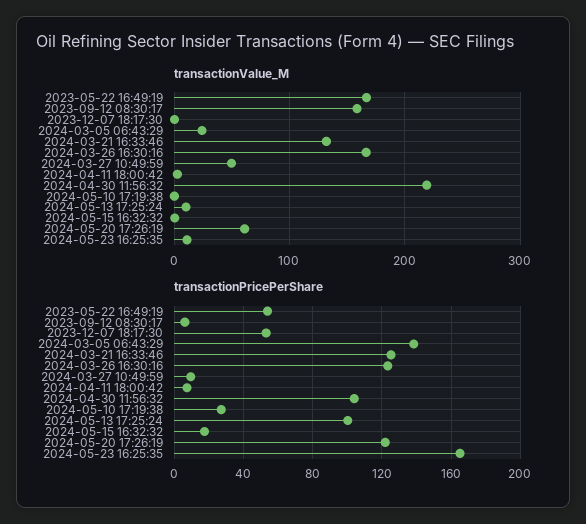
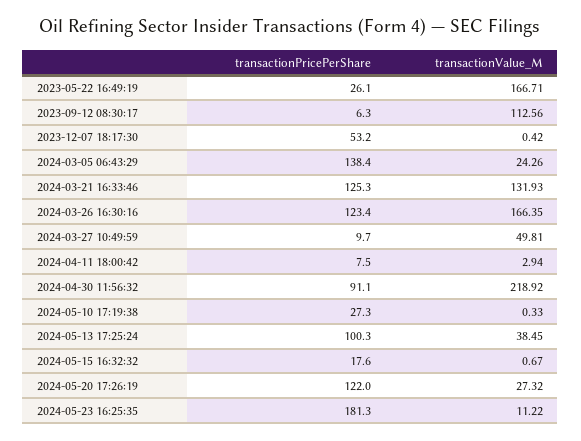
  {
    "transactionValue_M": {
      "2023-05-22 16:49:19": 166.71,
-     "2023-09-12 08:30:17": 160,
+     "2023-09-12 08:30:17": 112.56,
      "2023-12-07 18:17:30": 0.42,
      "2024-03-05 06:43:29": 24.26,
      "2024-03-21 16:33:46": 131.93,
      "2024-03-26 16:30:16": 166.35,
      "2024-03-27 10:49:59": 49.81,
      "2024-04-11 18:00:42": 2.94,
      "2024-04-30 11:56:32": 218.92,
      "2024-05-10 17:19:38": 0.33,
-     "2024-05-13 17:25:24": 10,
+     "2024-05-13 17:25:24": 38.45,
      "2024-05-15 16:32:32": 0.67,
-     "2024-05-20 17:26:19": 60,
+     "2024-05-20 17:26:19": 27.32,
      "2024-05-23 16:25:35": 11.22
    },
    "transactionPricePerShare": {
-     "2023-05-22 16:49:19": 55,
+     "2023-05-22 16:49:19": 26.1,
      "2023-09-12 08:30:17": 6.3,
      "2023-12-07 18:17:30": 53.2,
      "2024-03-05 06:43:29": 138.4,
      "2024-03-21 16:33:46": 125.3,
      "2024-03-26 16:30:16": 123.4,
      "2024-03-27 10:49:59": 9.7,
      "2024-04-11 18:00:42": 7.5,
-     "2024-04-30 11:56:32": 105,
+     "2024-04-30 11:56:32": 91.1,
      "2024-05-10 17:19:38": 27.3,
      "2024-05-13 17:25:24": 100.3,
      "2024-05-15 16:32:32": 17.6,
      "2024-05-20 17:26:19": 122,
-     "2024-05-23 16:25:35": 165
+     "2024-05-23 16:25:35": 181.3
    }
  }

